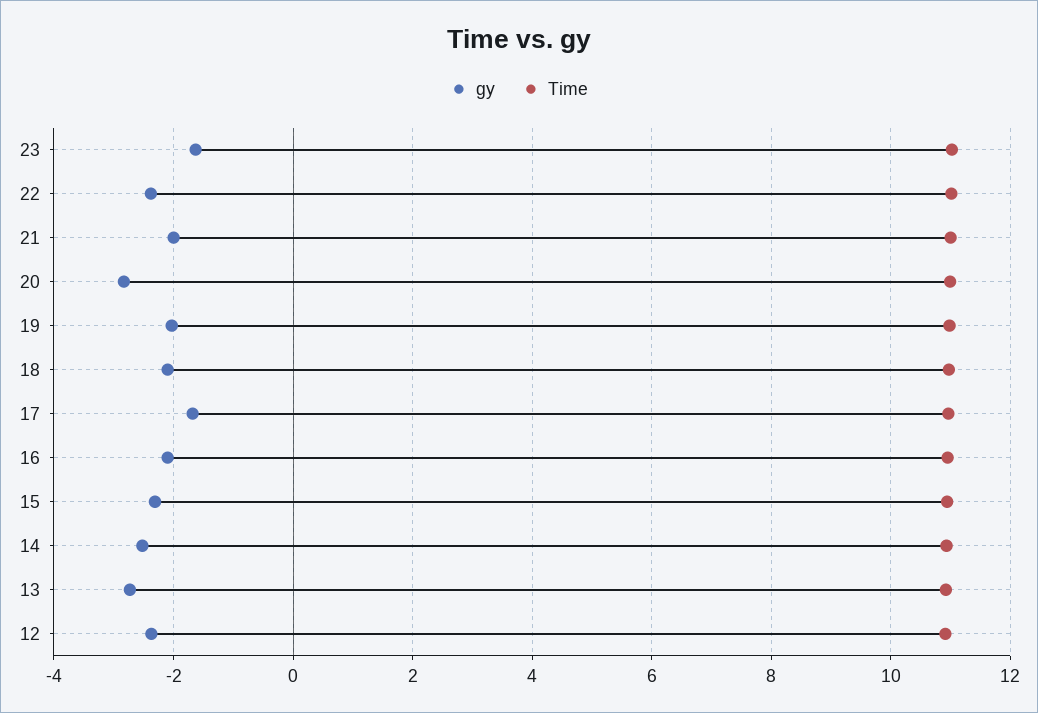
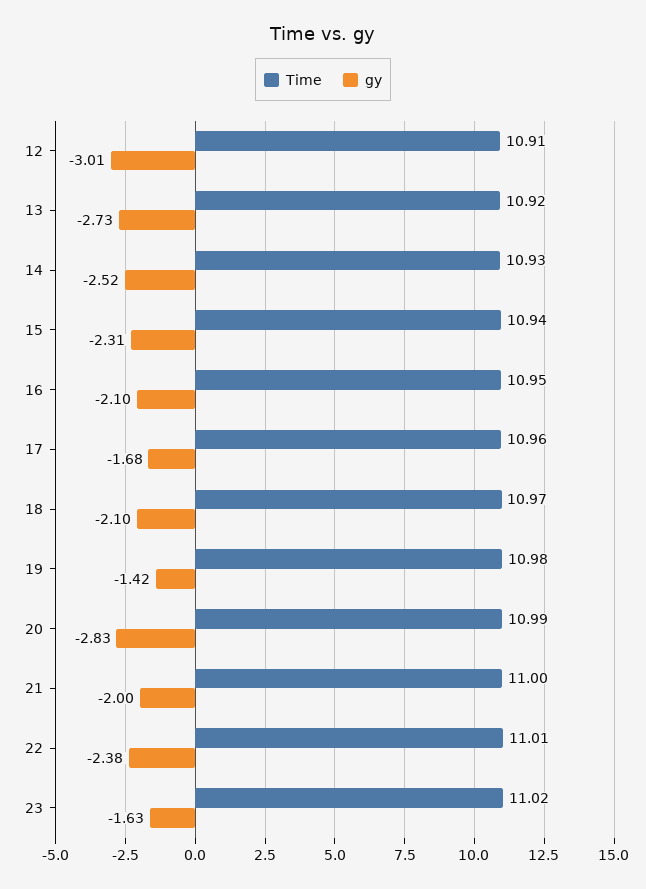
  {
    "gy": {
      "23": -1.63,
      "22": -2.38,
      "21": -2,
      "20": -2.83,
-     "19": -2,
+     "19": -1.42,
      "18": -2.1,
      "17": -1.68,
      "16": -2.1,
      "15": -2.31,
      "14": -2.52,
      "13": -2.73,
-     "12": -2.4
+     "12": -3.01
    },
    "Time": {
      "23": 11.02,
      "22": 11.01,
      "21": 11,
      "20": 10.99,
      "19": 10.98,
      "18": 10.97,
      "17": 10.96,
      "16": 10.95,
      "15": 10.94,
      "14": 10.93,
      "13": 10.92,
      "12": 10.91
    }
  }

